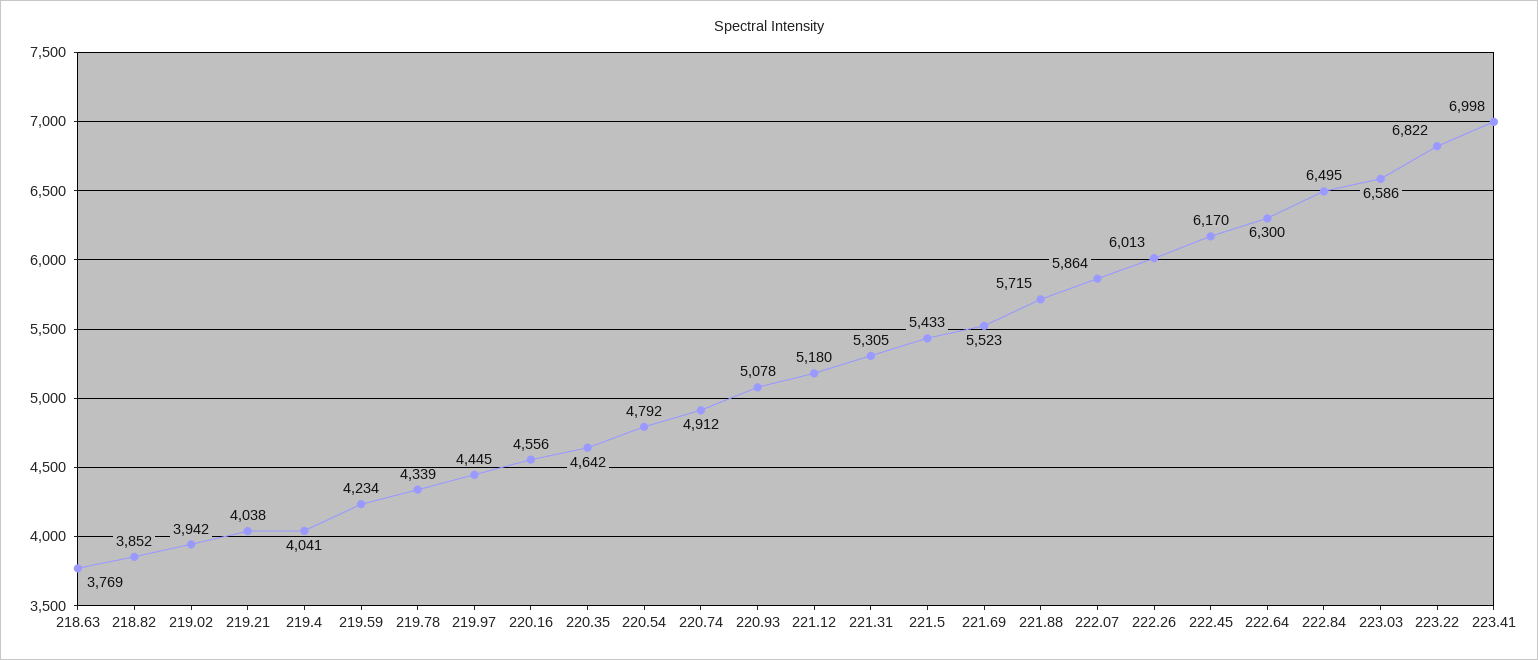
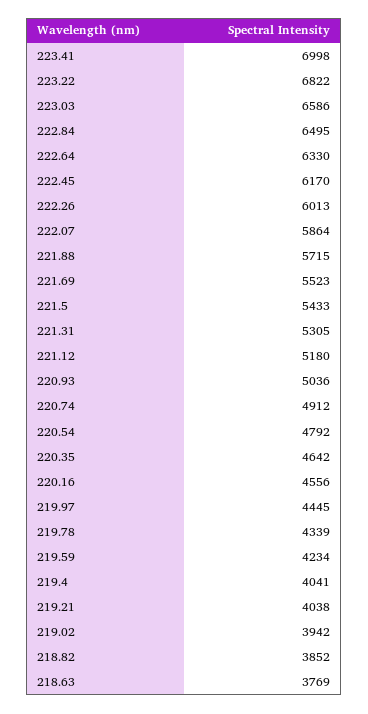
  {
    "218.63": 3769,
    "218.82": 3852,
    "219.02": 3942,
    "219.21": 4038,
    "219.4": 4041,
    "219.59": 4234,
    "219.78": 4339,
    "219.97": 4445,
    "220.16": 4556,
    "220.35": 4642,
    "220.54": 4792,
    "220.74": 4912,
-   "220.93": 5078,
+   "220.93": 5036,
    "221.12": 5180,
    "221.31": 5305,
    "221.5": 5433,
    "221.69": 5523,
    "221.88": 5715,
    "222.07": 5864,
    "222.26": 6013,
    "222.45": 6170,
-   "222.64": 6300,
+   "222.64": 6330,
    "222.84": 6495,
    "223.03": 6586,
    "223.22": 6822,
    "223.41": 6998
  }

